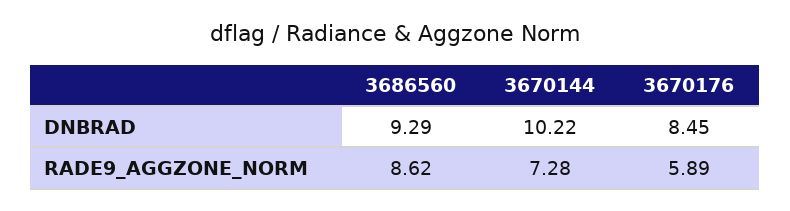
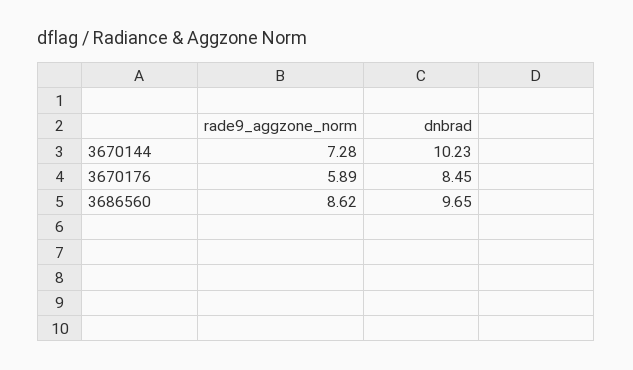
  {
    "3686560": {
-     "DNBRAD": 9.29,
+     "DNBRAD": 9.65,
      "RADE9_AGGZONE_NORM": 8.62
    },
    "3670144": {
-     "DNBRAD": 10.22,
+     "DNBRAD": 10.23,
      "RADE9_AGGZONE_NORM": 7.28
    },
    "3670176": {
      "DNBRAD": 8.45,
      "RADE9_AGGZONE_NORM": 5.89
    }
  }

